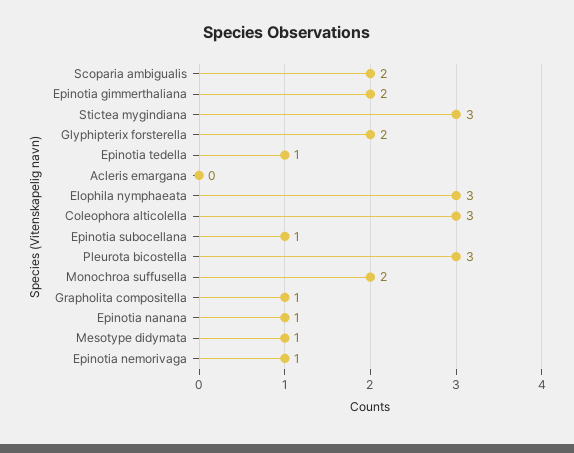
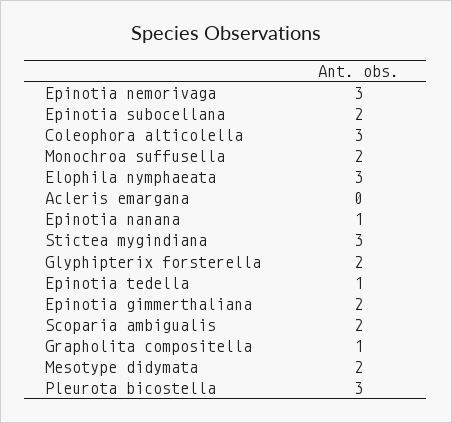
  {
    "Scoparia ambigualis": 2,
    "Epinotia gimmerthaliana": 2,
    "Stictea mygindiana": 3,
    "Glyphipterix forsterella": 2,
    "Epinotia tedella": 1,
    "Acleris emargana": 0,
    "Elophila nymphaeata": 3,
    "Coleophora alticolella": 3,
-   "Epinotia subocellana": 1,
+   "Epinotia subocellana": 2,
    "Pleurota bicostella": 3,
    "Monochroa suffusella": 2,
    "Grapholita compositella": 1,
    "Epinotia nanana": 1,
-   "Mesotype didymata": 1,
+   "Mesotype didymata": 2,
-   "Epinotia nemorivaga": 1
+   "Epinotia nemorivaga": 3
  }

